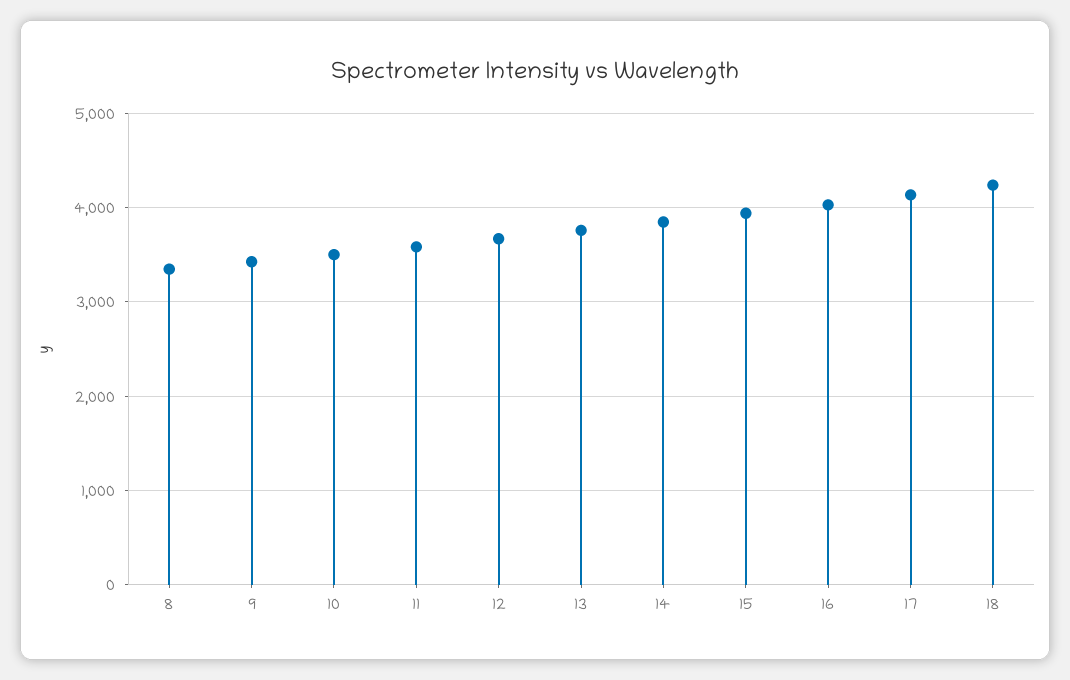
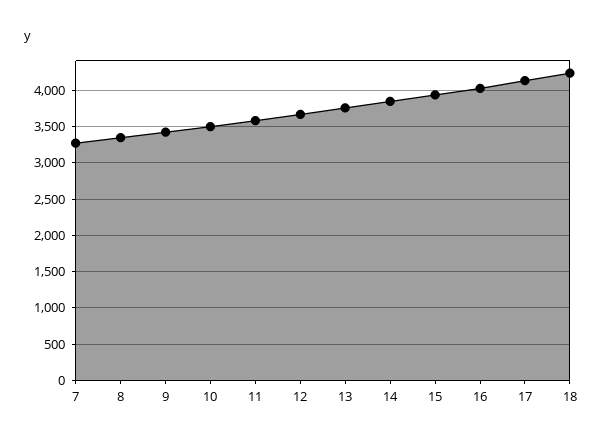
  {
    "8": 3300,
    "9": 3400,
    "10": 3500,
    "11": 3600,
    "12": 3700,
    "13": 3800,
    "14": 3800,
    "15": 3900,
    "16": 4000,
    "17": 4100,
-   "18": 4200
+   "18": 4200,
+   "7": 3300
  }

